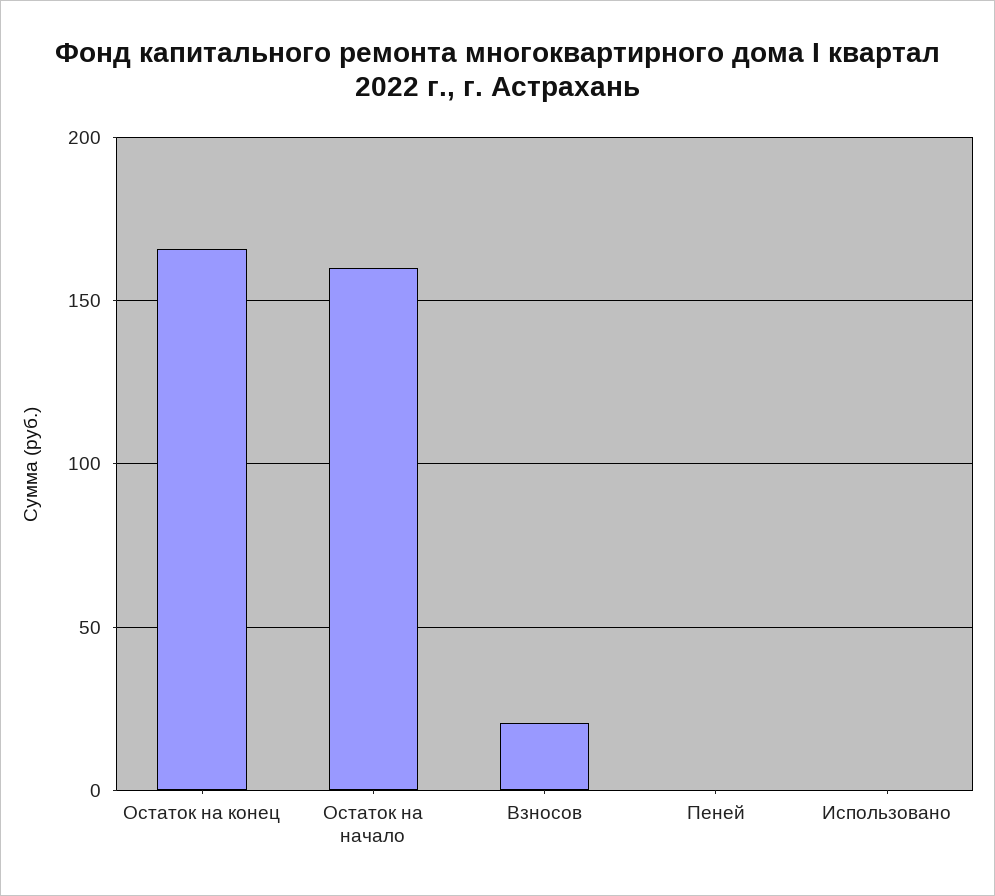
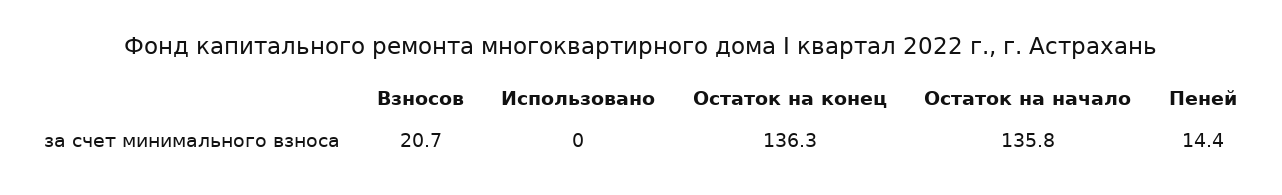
  {
-   "Остаток на конец": 165,
+   "Остаток на конец": 136.3,
-   "Остаток на начало": 160,
+   "Остаток на начало": 135.8,
    "Взносов": 20.7,
-   "Пеней": 0,
+   "Пеней": 14.4,
    "Использовано": 0
  }

